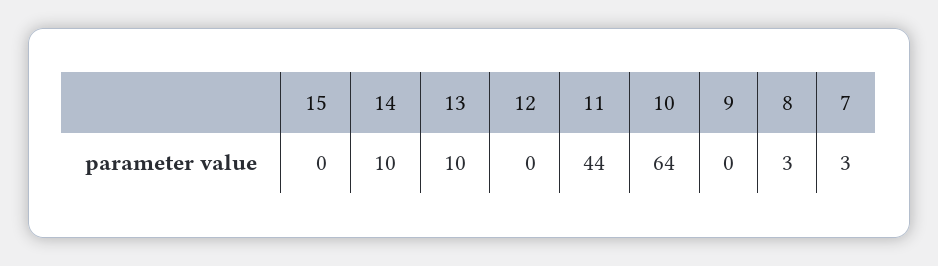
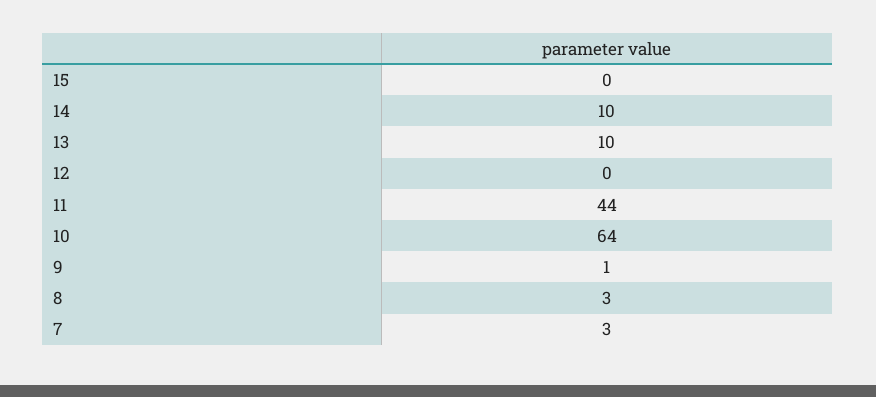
  {
    "15": 0,
    "14": 10,
    "13": 10,
    "12": 0,
    "11": 44,
    "10": 64,
-   "9": 0,
+   "9": 1,
    "8": 3,
    "7": 3
  }

